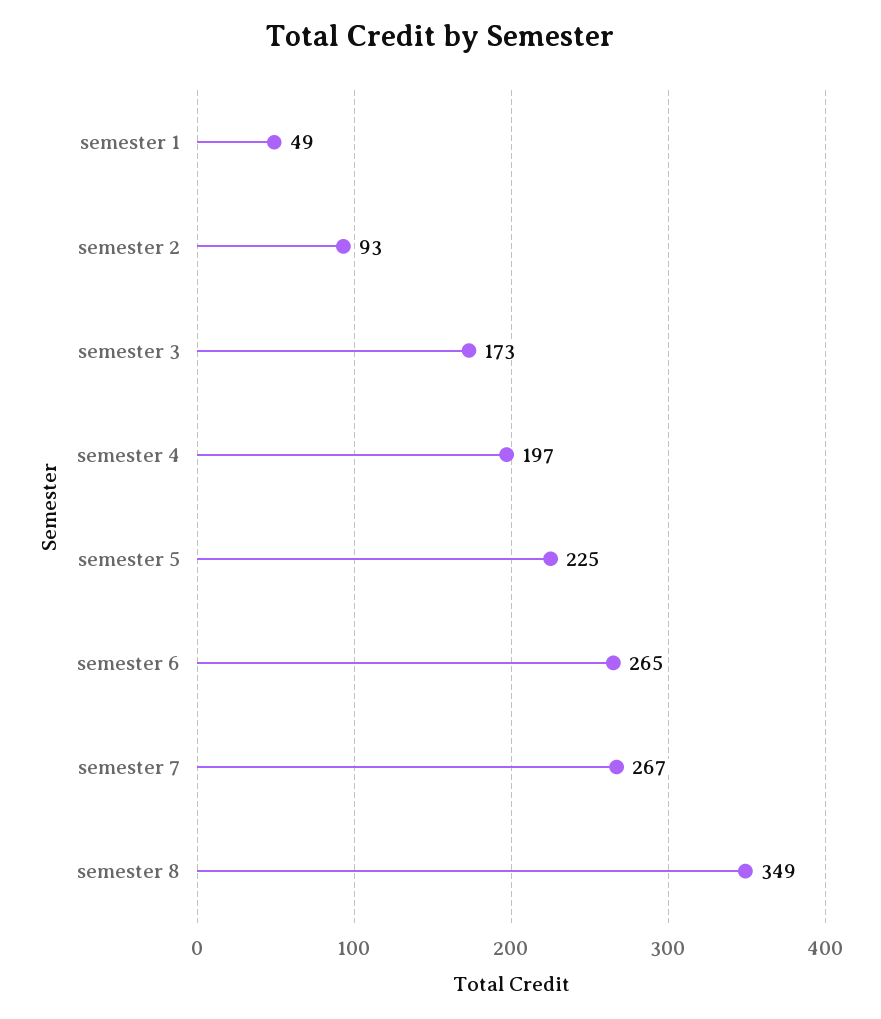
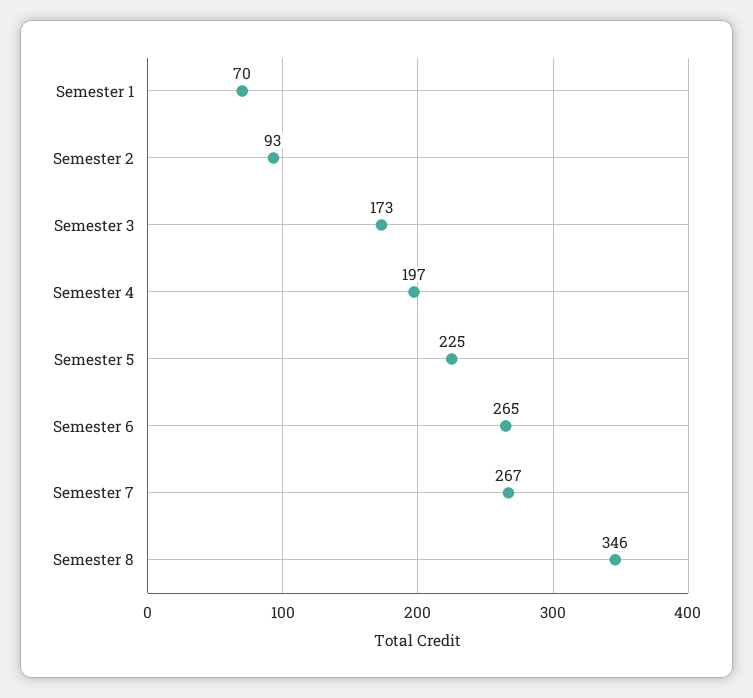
  {
-   "semester 1": 49,
+   "semester 1": 70,
    "semester 2": 93,
    "semester 3": 173,
    "semester 4": 197,
    "semester 5": 225,
    "semester 6": 265,
    "semester 7": 267,
-   "semester 8": 349
+   "semester 8": 346
  }

